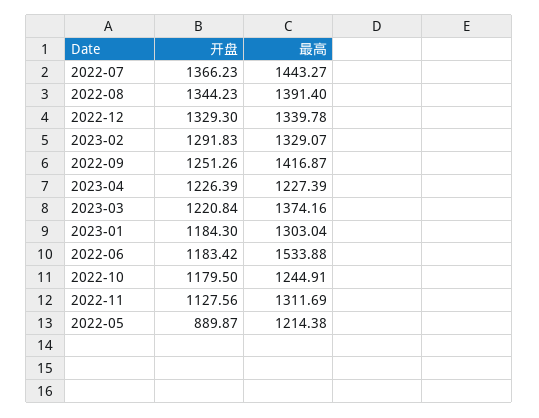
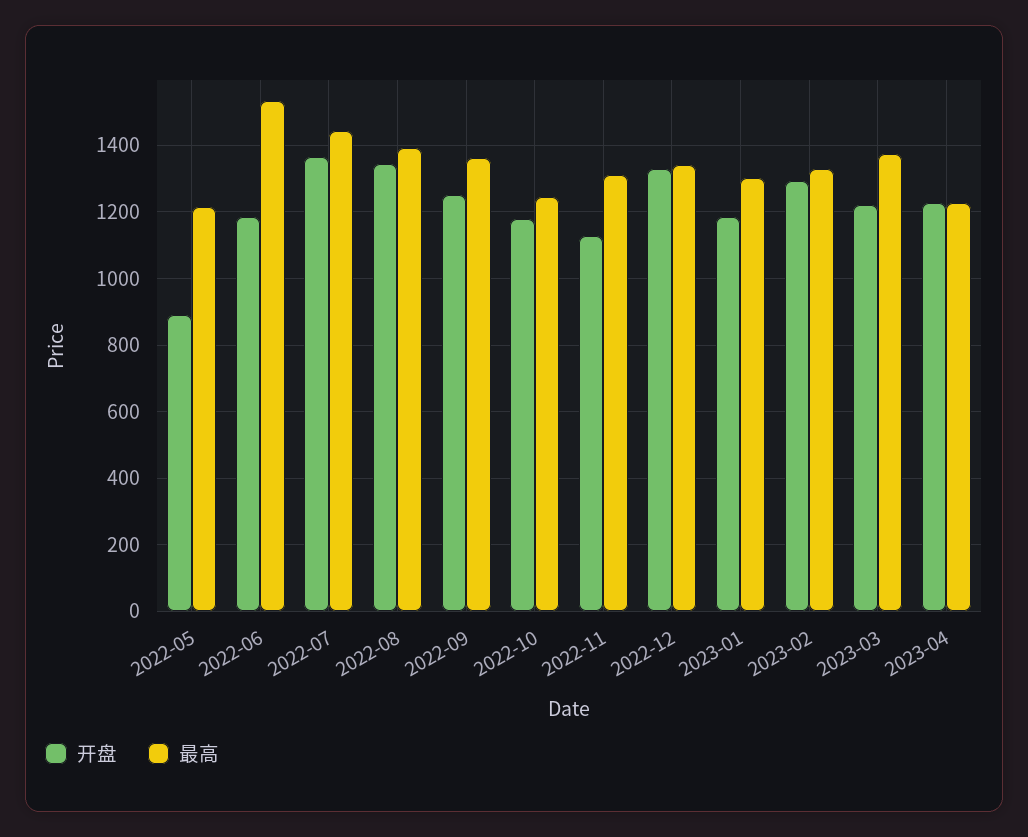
  {
    "开盘": {
      "2022-07": 1366.23,
      "2022-08": 1344.23,
      "2022-12": 1329.3,
      "2023-02": 1291.83,
      "2022-09": 1251.26,
      "2023-04": 1226.39,
      "2023-03": 1220.84,
      "2023-01": 1184.3,
      "2022-06": 1183.42,
      "2022-10": 1179.5,
      "2022-11": 1127.56,
      "2022-05": 889.87
    },
    "最高": {
      "2022-07": 1443.27,
      "2022-08": 1391.4,
      "2022-12": 1339.78,
      "2023-02": 1329.07,
-     "2022-09": 1416.87,
+     "2022-09": 1360,
      "2023-04": 1227.39,
      "2023-03": 1374.16,
      "2023-01": 1303.04,
      "2022-06": 1533.88,
      "2022-10": 1244.91,
      "2022-11": 1311.69,
      "2022-05": 1214.38
    }
  }

